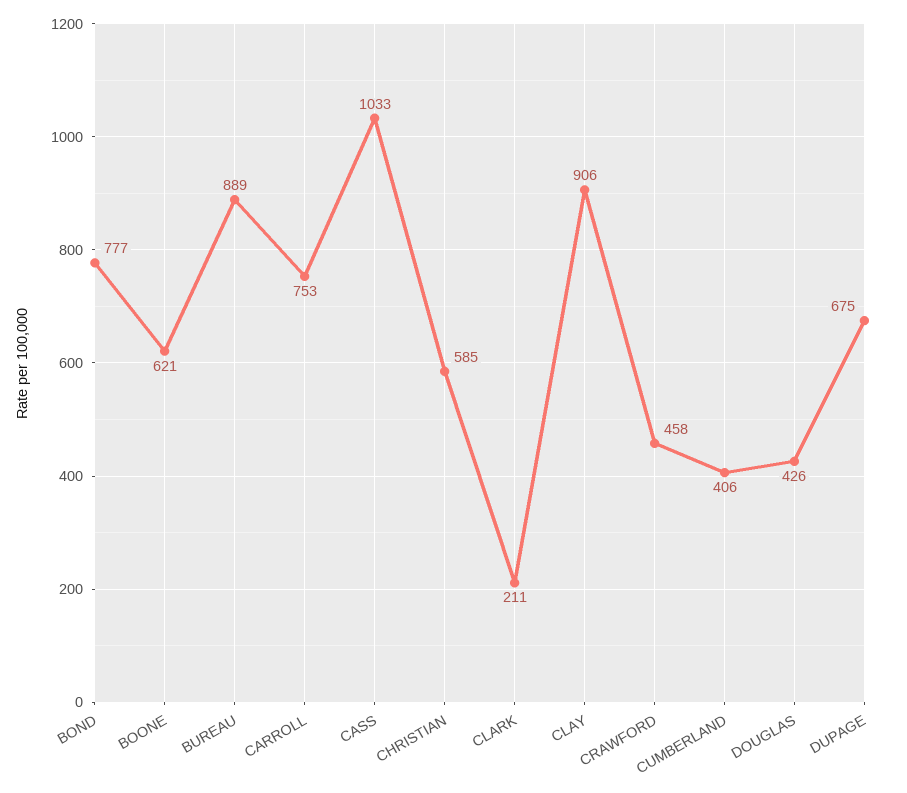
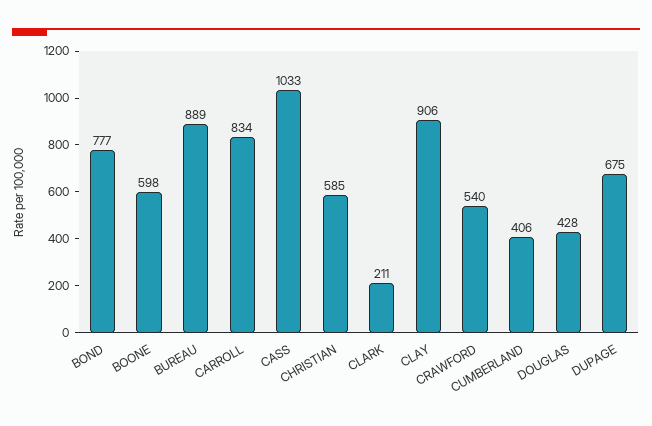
  {
    "BOND": 777,
-   "BOONE": 621,
+   "BOONE": 598,
    "BUREAU": 889,
-   "CARROLL": 753,
+   "CARROLL": 834,
    "CASS": 1033,
    "CHRISTIAN": 585,
    "CLARK": 211,
    "CLAY": 906,
-   "CRAWFORD": 458,
+   "CRAWFORD": 540,
    "CUMBERLAND": 406,
-   "DOUGLAS": 426,
+   "DOUGLAS": 428,
    "DUPAGE": 675
  }

